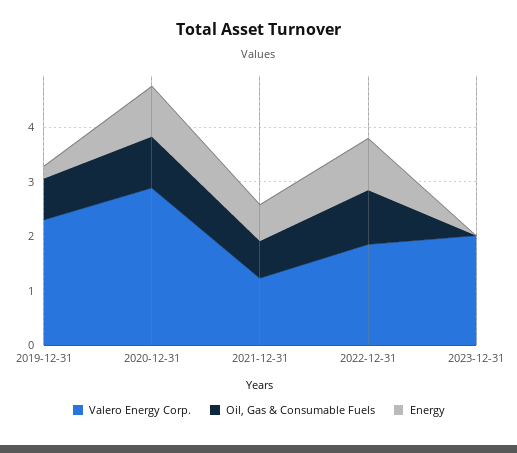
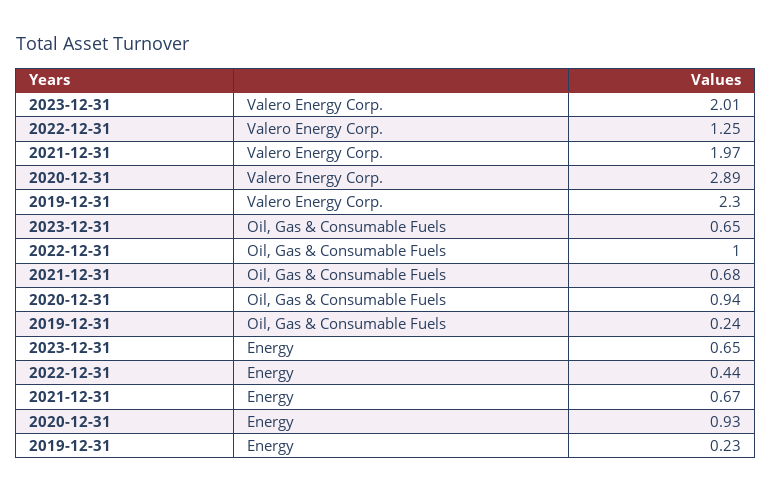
  {
    "Valero Energy Corp.": {
      "2019-12-31": 2.3,
      "2020-12-31": 2.89,
-     "2021-12-31": 1.2,
+     "2021-12-31": 1.97,
-     "2022-12-31": 1.8,
+     "2022-12-31": 1.25,
      "2023-12-31": 2.01
    },
    "Oil, Gas & Consumable Fuels": {
-     "2019-12-31": 0.8,
+     "2019-12-31": 0.24,
      "2020-12-31": 0.94,
      "2021-12-31": 0.68,
      "2022-12-31": 1,
-     "2023-12-31": 0
+     "2023-12-31": 0.65
    },
    "Energy": {
      "2019-12-31": 0.23,
      "2020-12-31": 0.93,
      "2021-12-31": 0.67,
-     "2022-12-31": 1,
+     "2022-12-31": 0.44,
-     "2023-12-31": 0
+     "2023-12-31": 0.65
    }
  }

